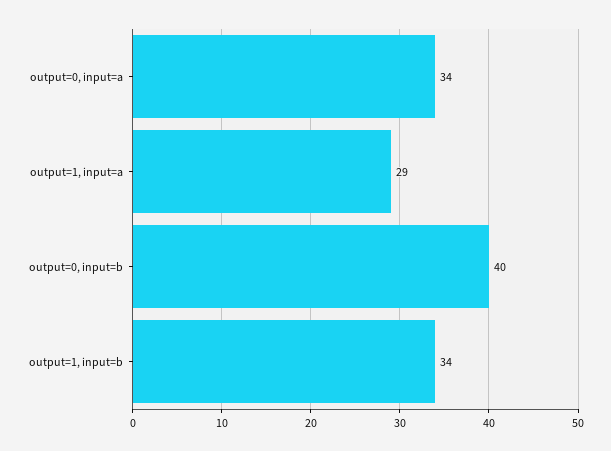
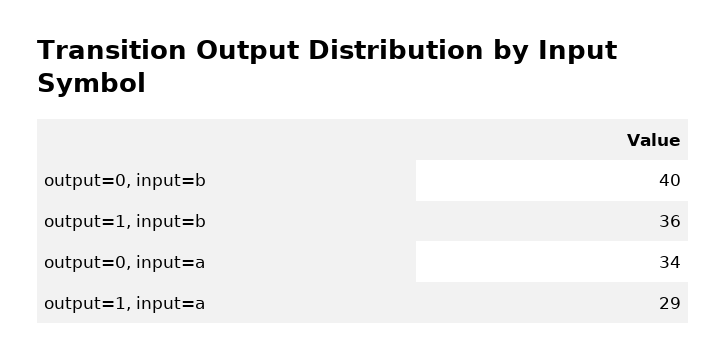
  {
    "output=0, input=a": 34,
    "output=1, input=a": 29,
    "output=0, input=b": 40,
-   "output=1, input=b": 34
+   "output=1, input=b": 36
  }

